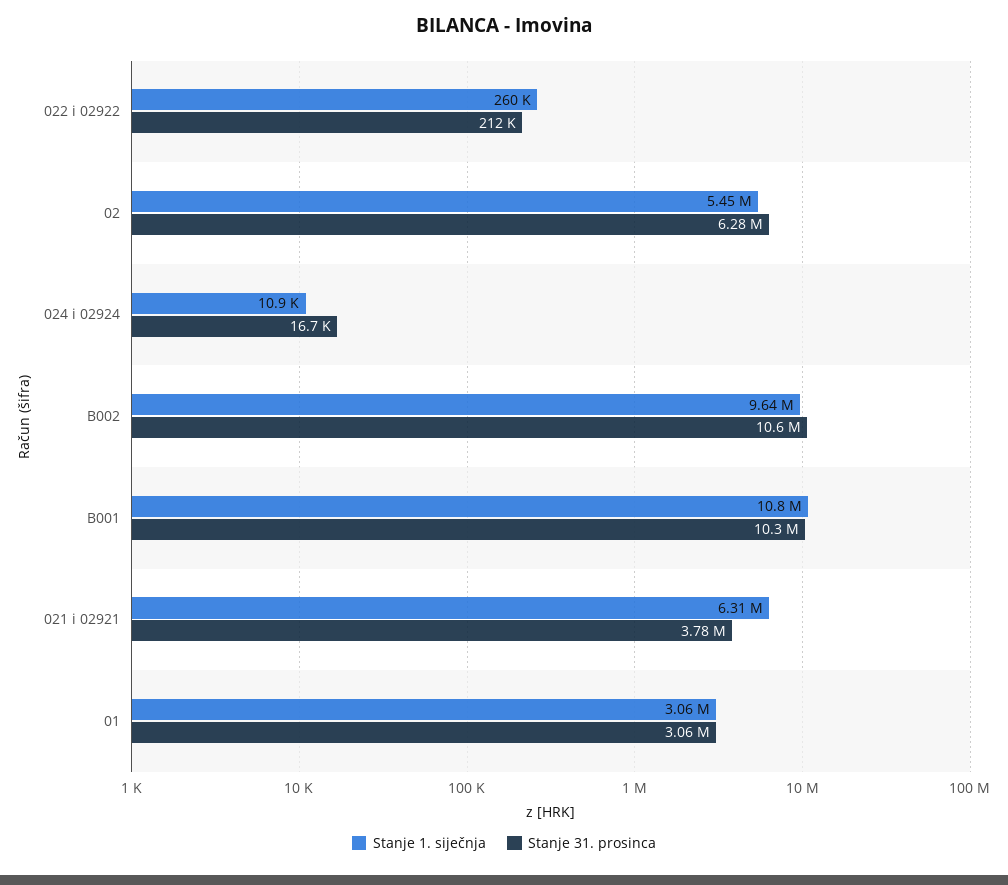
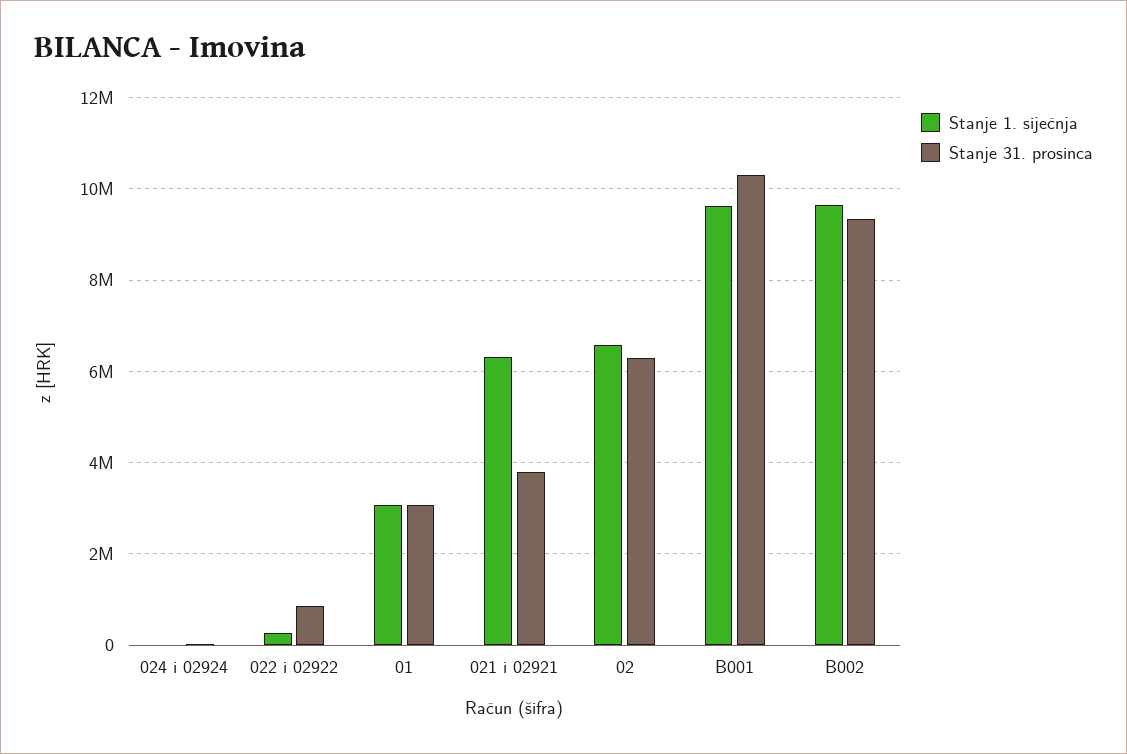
  {
    "Stanje 1. siječnja": {
      "022 i 02922": 260000,
-     "02": 5450000,
+     "02": 6600000,
      "024 i 02924": 10900,
      "B002": 9640000,
-     "B001": 10800000,
+     "B001": 9600000,
      "021 i 02921": 6310000,
      "01": 3060000
    },
    "Stanje 31. prosinca": {
-     "022 i 02922": 212000,
+     "022 i 02922": 800000,
      "02": 6280000,
      "024 i 02924": 16700,
-     "B002": 10600000,
+     "B002": 9400000,
      "B001": 10300000,
      "021 i 02921": 3780000,
      "01": 3060000
    }
  }

